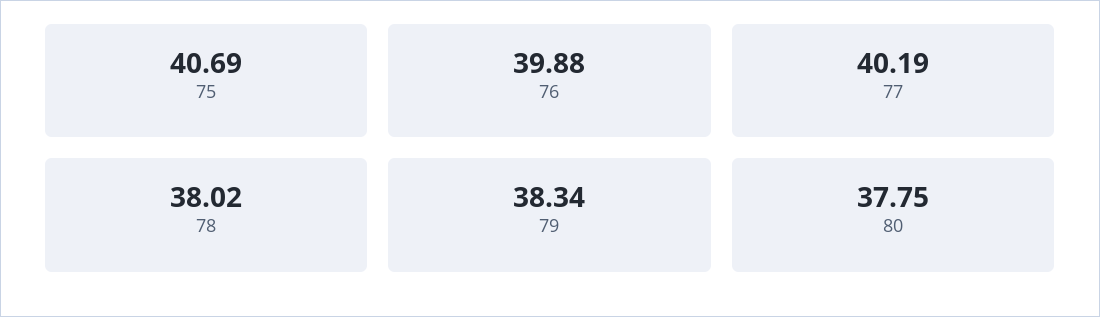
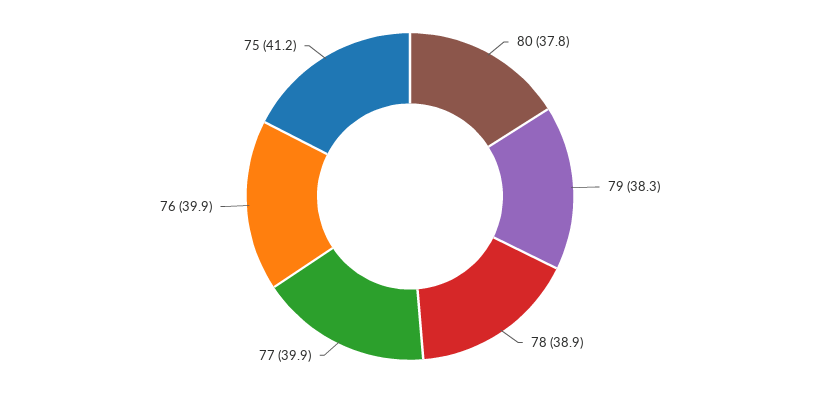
  {
-   "75": 40.69,
+   "75": 41.2,
    "76": 39.88,
-   "77": 40.19,
+   "77": 39.9,
-   "78": 38.02,
+   "78": 38.9,
    "79": 38.34,
    "80": 37.75
  }

